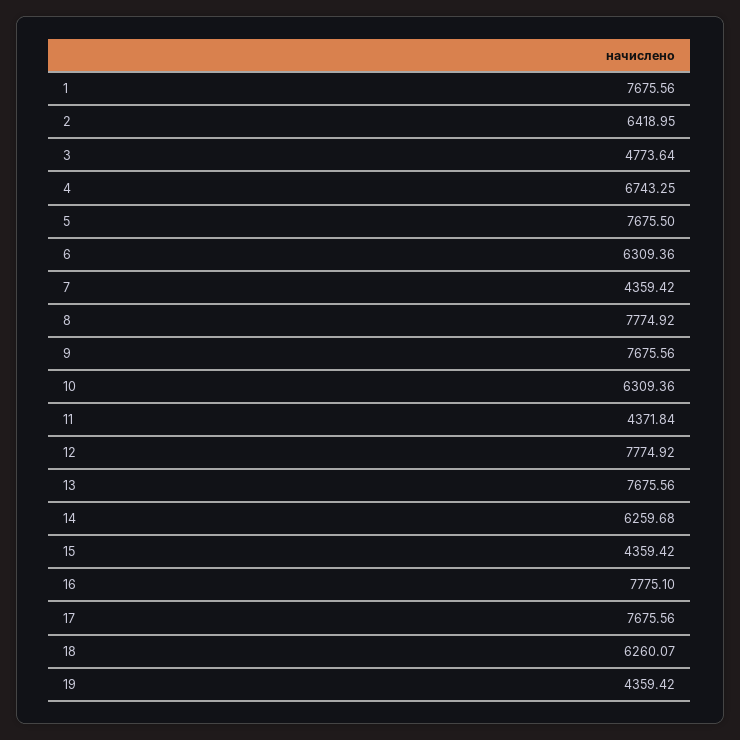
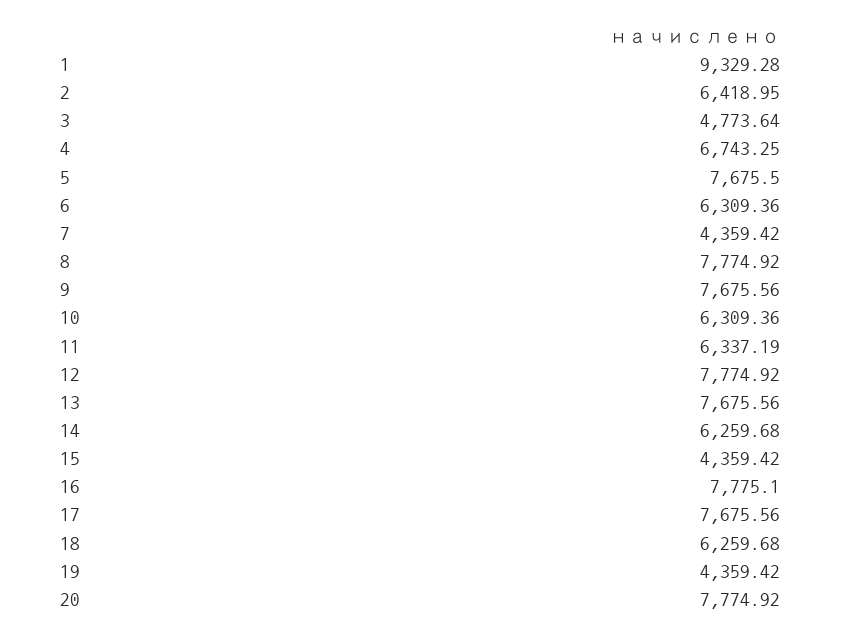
  {
-   "1": 7675.56,
+   "1": 9329.28,
    "2": 6418.95,
    "3": 4773.64,
    "4": 6743.25,
    "5": 7675.5,
    "6": 6309.36,
    "7": 4359.42,
    "8": 7774.92,
    "9": 7675.56,
    "10": 6309.36,
-   "11": 4371.84,
+   "11": 6337.19,
    "12": 7774.92,
    "13": 7675.56,
    "14": 6259.68,
    "15": 4359.42,
    "16": 7775.1,
    "17": 7675.56,
-   "18": 6260.07,
+   "18": 6259.68,
-   "19": 4359.42
+   "19": 4359.42,
+   "20": 7774.92
  }

